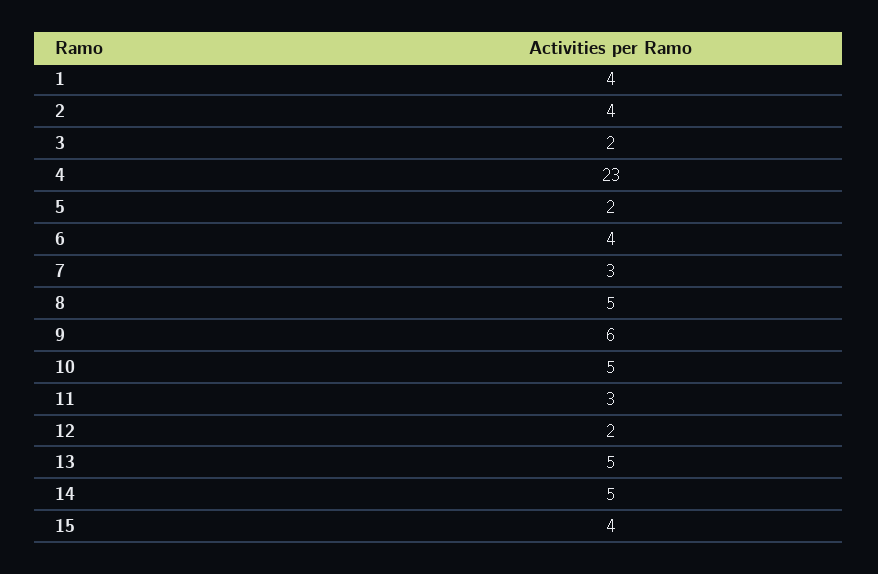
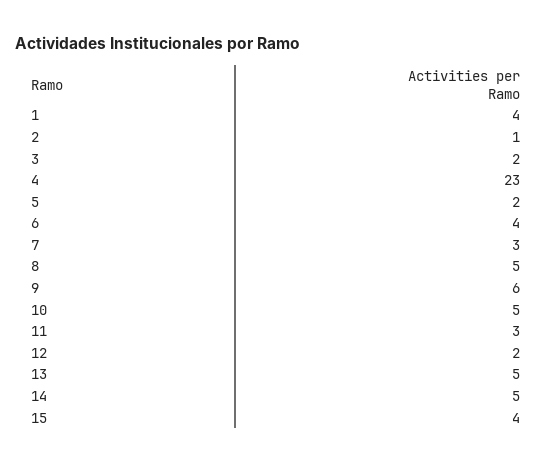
  {
    "1": 4,
-   "2": 4,
+   "2": 1,
    "3": 2,
    "4": 23,
    "5": 2,
    "6": 4,
    "7": 3,
    "8": 5,
    "9": 6,
    "10": 5,
    "11": 3,
    "12": 2,
    "13": 5,
    "14": 5,
    "15": 4
  }

